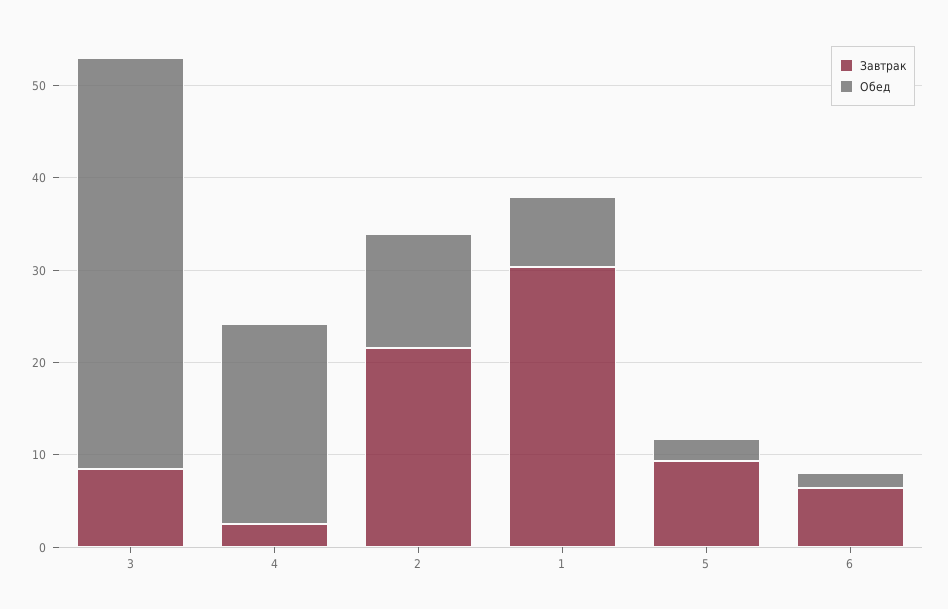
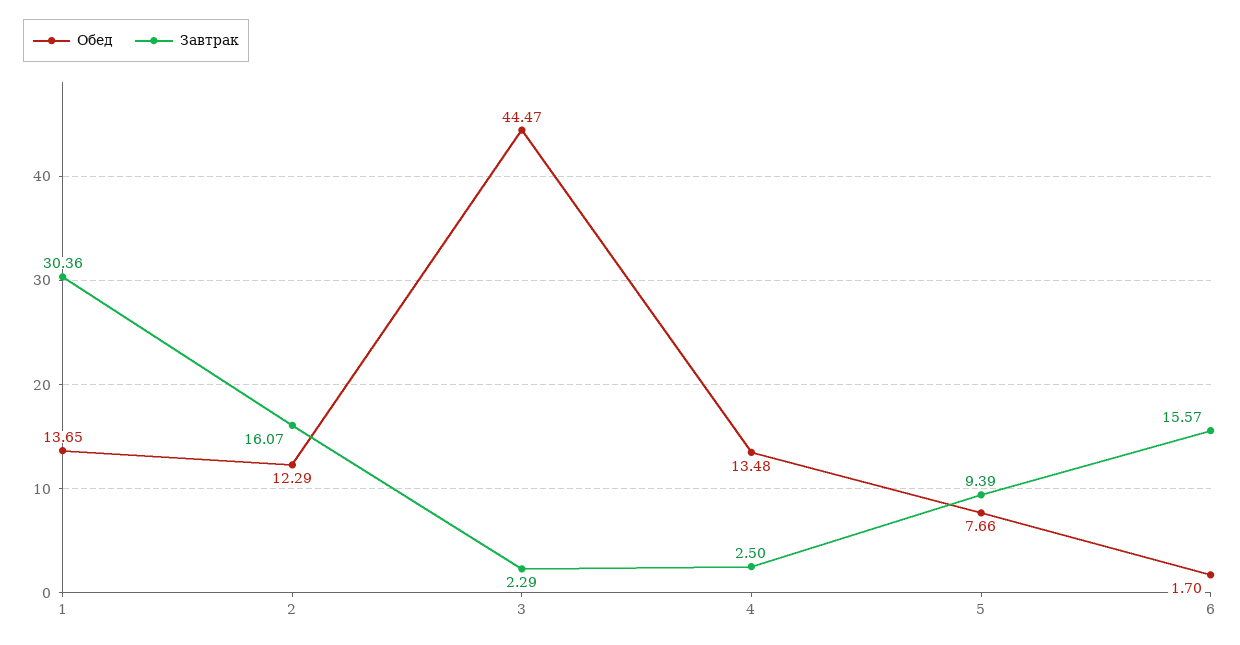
  {
    "Завтрак": {
-     "3": 8,
+     "3": 2.29,
      "4": 2.5,
-     "2": 22,
+     "2": 16.07,
      "1": 30.36,
      "5": 9.39,
-     "6": 6
+     "6": 15.57
    },
    "Обед": {
      "3": 44.47,
-     "4": 22,
+     "4": 13.48,
      "2": 12.29,
-     "1": 8,
+     "1": 13.65,
-     "5": 2,
+     "5": 7.66,
      "6": 1.7
    }
  }

